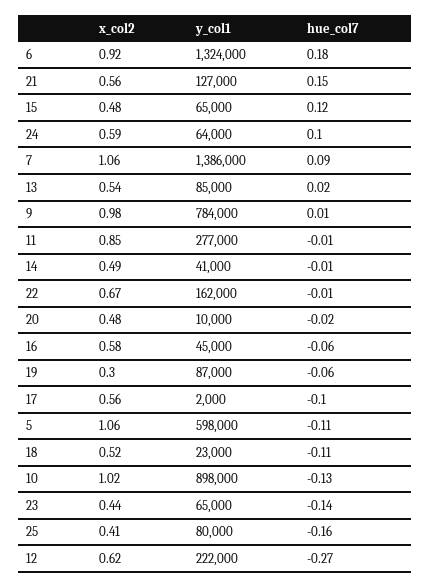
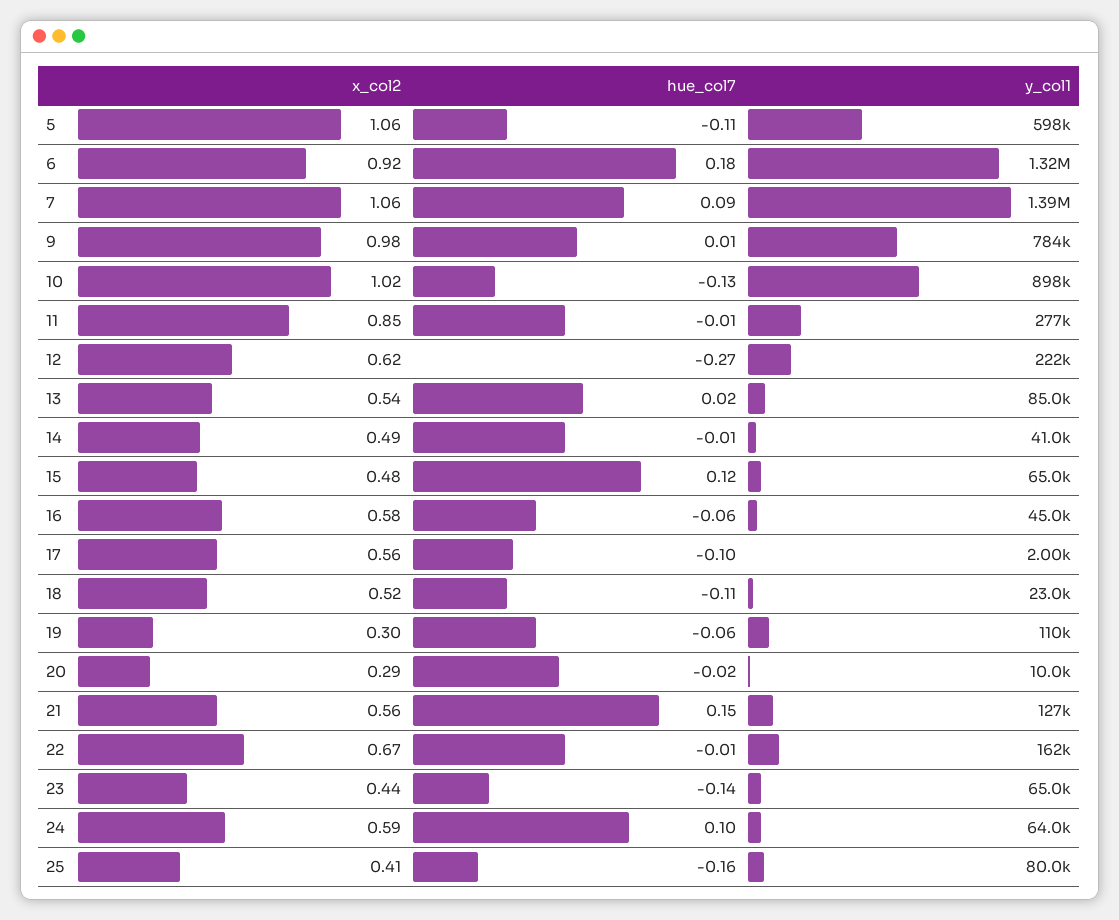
  {
    "x_col2": {
      "6": 0.92,
      "21": 0.56,
      "15": 0.48,
      "24": 0.59,
      "7": 1.06,
      "13": 0.54,
      "9": 0.98,
      "11": 0.85,
      "14": 0.49,
      "22": 0.67,
-     "20": 0.48,
+     "20": 0.29,
      "16": 0.58,
      "19": 0.3,
      "17": 0.56,
      "5": 1.06,
      "18": 0.52,
      "10": 1.02,
      "23": 0.44,
      "25": 0.41,
      "12": 0.62
    },
    "y_col1": {
      "6": 1324000,
      "21": 127000,
      "15": 65000,
      "24": 64000,
      "7": 1386000,
      "13": 85000,
      "9": 784000,
      "11": 277000,
      "14": 41000,
      "22": 162000,
      "20": 10000,
      "16": 45000,
-     "19": 87000,
+     "19": 110000,
      "17": 2000,
      "5": 598000,
      "18": 23000,
      "10": 898000,
      "23": 65000,
      "25": 80000,
      "12": 222000
    },
    "hue_col7": {
      "6": 0.18,
      "21": 0.15,
      "15": 0.12,
      "24": 0.1,
      "7": 0.09,
      "13": 0.02,
      "9": 0.01,
      "11": -0.01,
      "14": -0.01,
      "22": -0.01,
      "20": -0.02,
      "16": -0.06,
      "19": -0.06,
      "17": -0.1,
      "5": -0.11,
      "18": -0.11,
      "10": -0.13,
      "23": -0.14,
      "25": -0.16,
      "12": -0.27
    }
  }

